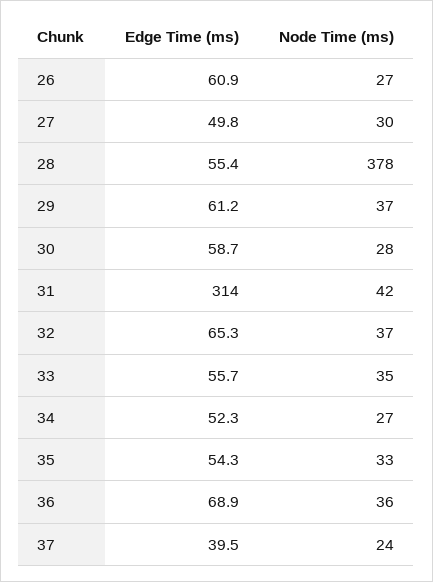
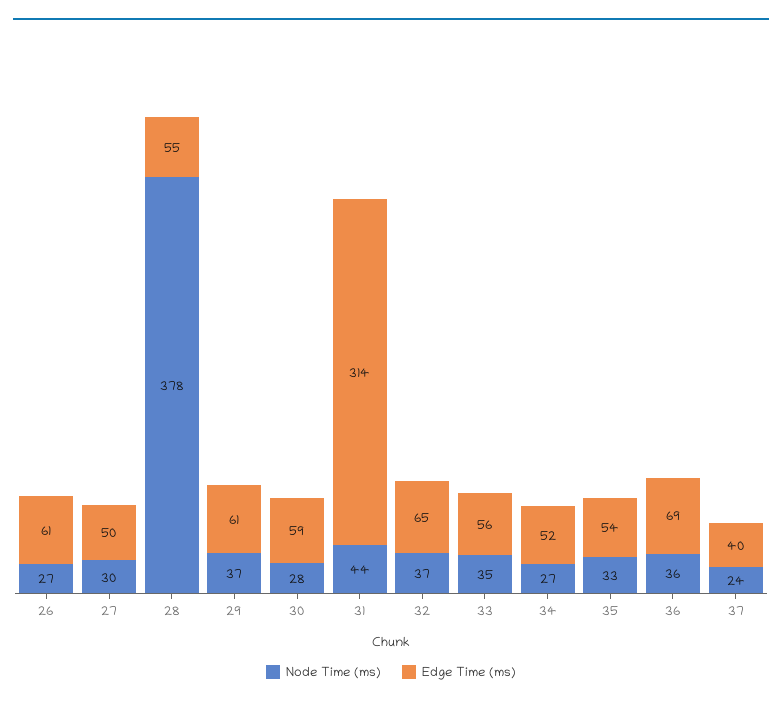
  {
    "Edge Time (ms)": {
      "26": 60.9,
      "27": 49.8,
      "28": 55.4,
      "29": 61.2,
      "30": 58.7,
      "31": 314,
      "32": 65.3,
      "33": 55.7,
      "34": 52.3,
      "35": 54.3,
      "36": 68.9,
      "37": 39.5
    },
    "Node Time (ms)": {
      "26": 27,
      "27": 30,
      "28": 378,
      "29": 37,
      "30": 28,
-     "31": 42,
+     "31": 44,
      "32": 37,
      "33": 35,
      "34": 27,
      "35": 33,
      "36": 36,
      "37": 24
    }
  }

